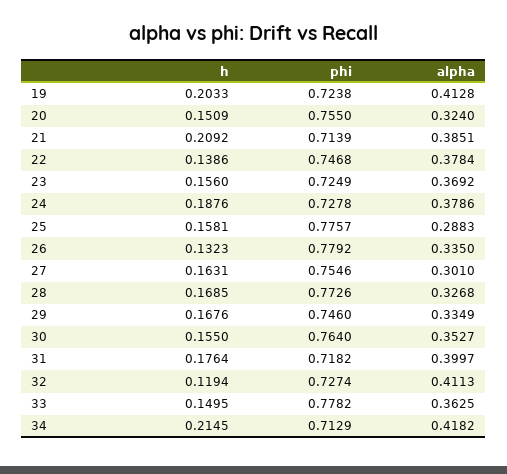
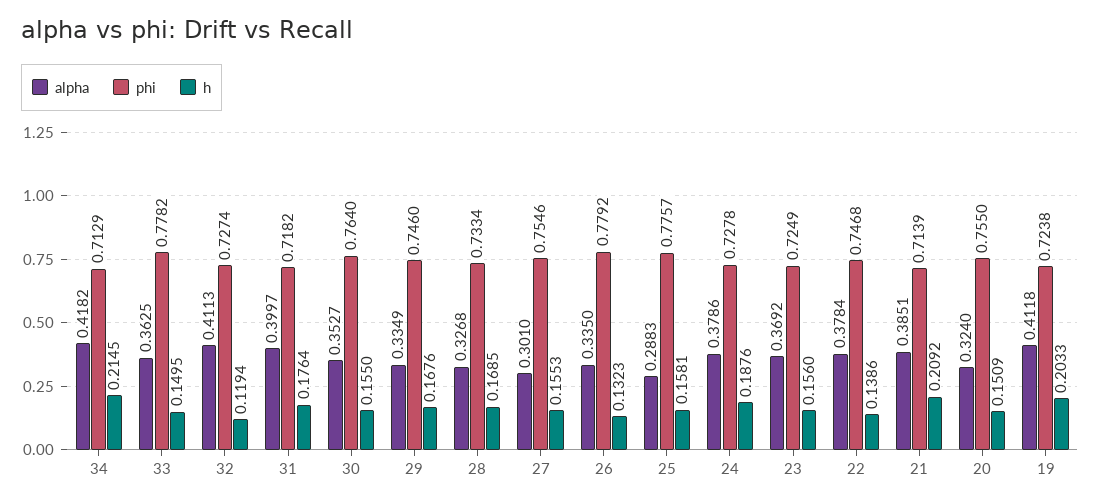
  {
    "h": {
      "19": 0.2033,
      "20": 0.1509,
      "21": 0.2092,
      "22": 0.1386,
      "23": 0.156,
      "24": 0.1876,
      "25": 0.1581,
      "26": 0.1323,
-     "27": 0.1631,
+     "27": 0.1553,
      "28": 0.1685,
      "29": 0.1676,
      "30": 0.155,
      "31": 0.1764,
      "32": 0.1194,
      "33": 0.1495,
      "34": 0.2145
    },
    "phi": {
      "19": 0.7238,
      "20": 0.755,
      "21": 0.7139,
      "22": 0.7468,
      "23": 0.7249,
      "24": 0.7278,
      "25": 0.7757,
      "26": 0.7792,
      "27": 0.7546,
-     "28": 0.7726,
+     "28": 0.7334,
      "29": 0.746,
      "30": 0.764,
      "31": 0.7182,
      "32": 0.7274,
      "33": 0.7782,
      "34": 0.7129
    },
    "alpha": {
-     "19": 0.4128,
+     "19": 0.4118,
      "20": 0.324,
      "21": 0.3851,
      "22": 0.3784,
      "23": 0.3692,
      "24": 0.3786,
      "25": 0.2883,
      "26": 0.335,
      "27": 0.301,
      "28": 0.3268,
      "29": 0.3349,
      "30": 0.3527,
      "31": 0.3997,
      "32": 0.4113,
      "33": 0.3625,
      "34": 0.4182
    }
  }

